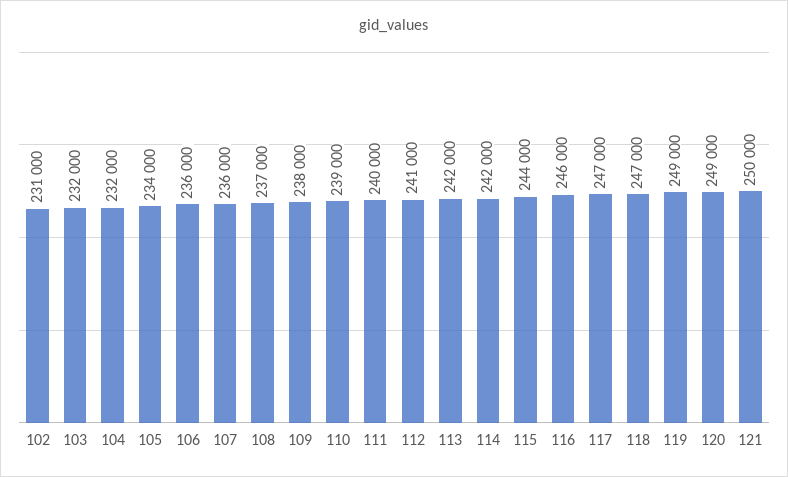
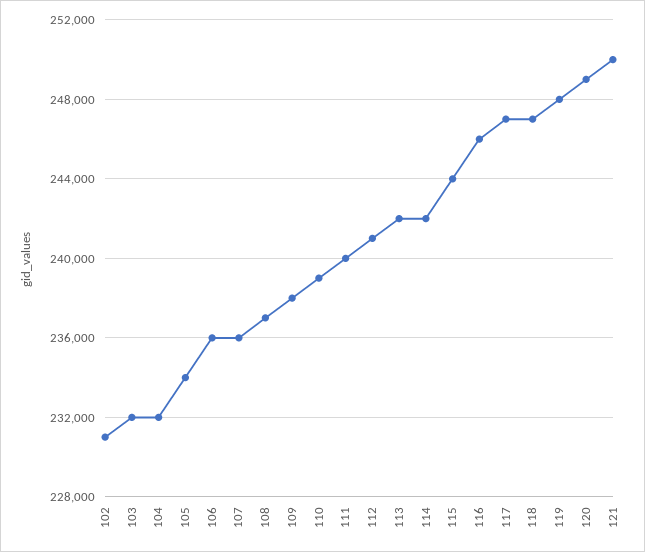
  {
    "102": 231000,
    "103": 232000,
    "104": 232000,
    "105": 234000,
    "106": 236000,
    "107": 236000,
    "108": 237000,
    "109": 238000,
    "110": 239000,
    "111": 240000,
    "112": 241000,
    "113": 242000,
    "114": 242000,
    "115": 244000,
    "116": 246000,
    "117": 247000,
    "118": 247000,
-   "119": 249000,
+   "119": 248000,
    "120": 249000,
    "121": 250000
  }

